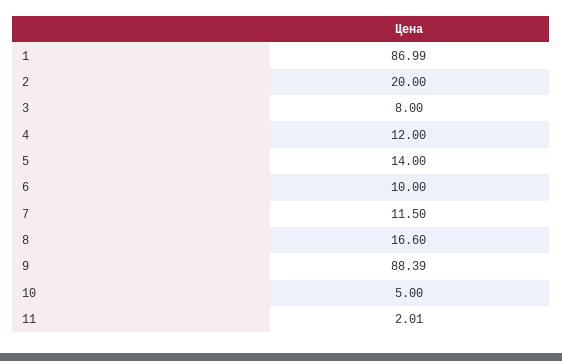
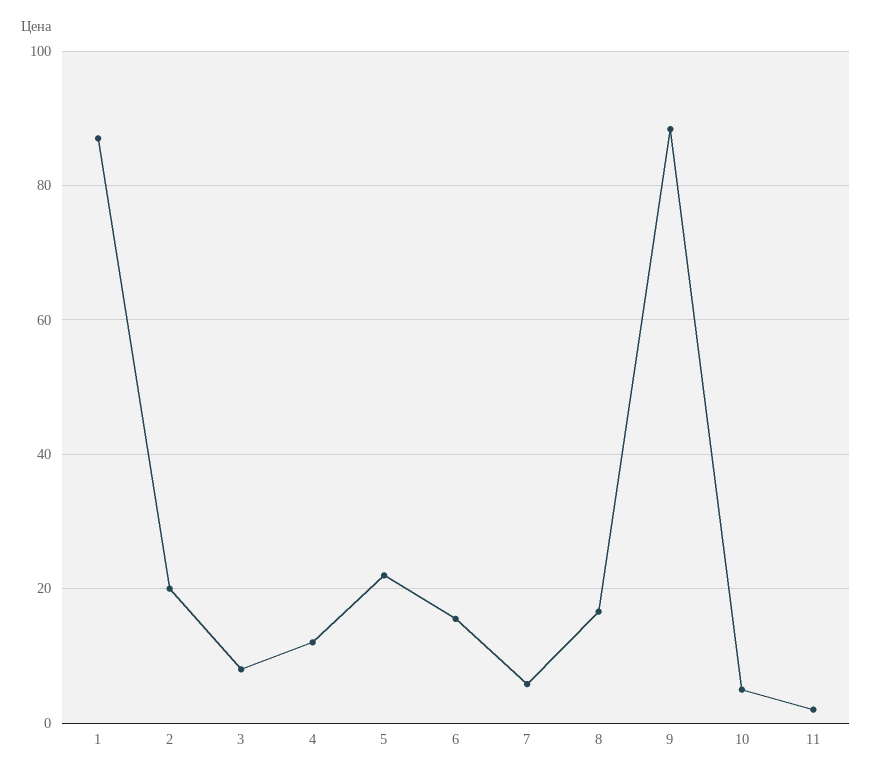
  {
    "1": 86.99,
    "2": 20,
    "3": 8,
    "4": 12,
-   "5": 14,
+   "5": 22,
-   "6": 10,
+   "6": 16,
-   "7": 11.5,
+   "7": 6,
    "8": 16.6,
    "9": 88.39,
    "10": 5,
    "11": 2.01
  }

